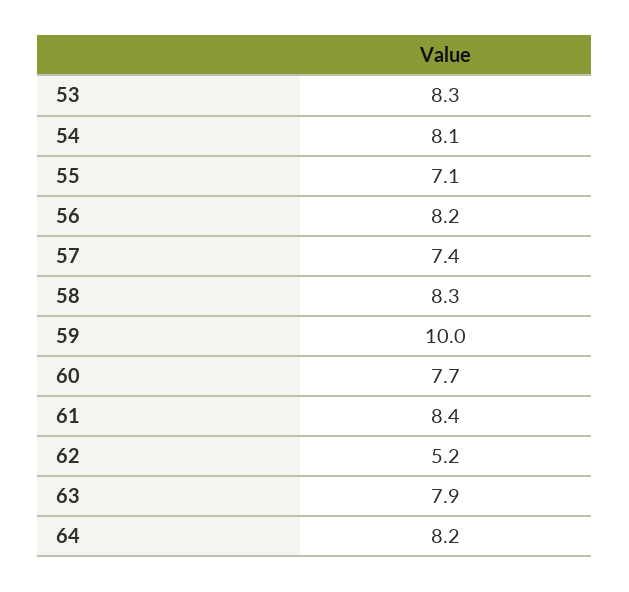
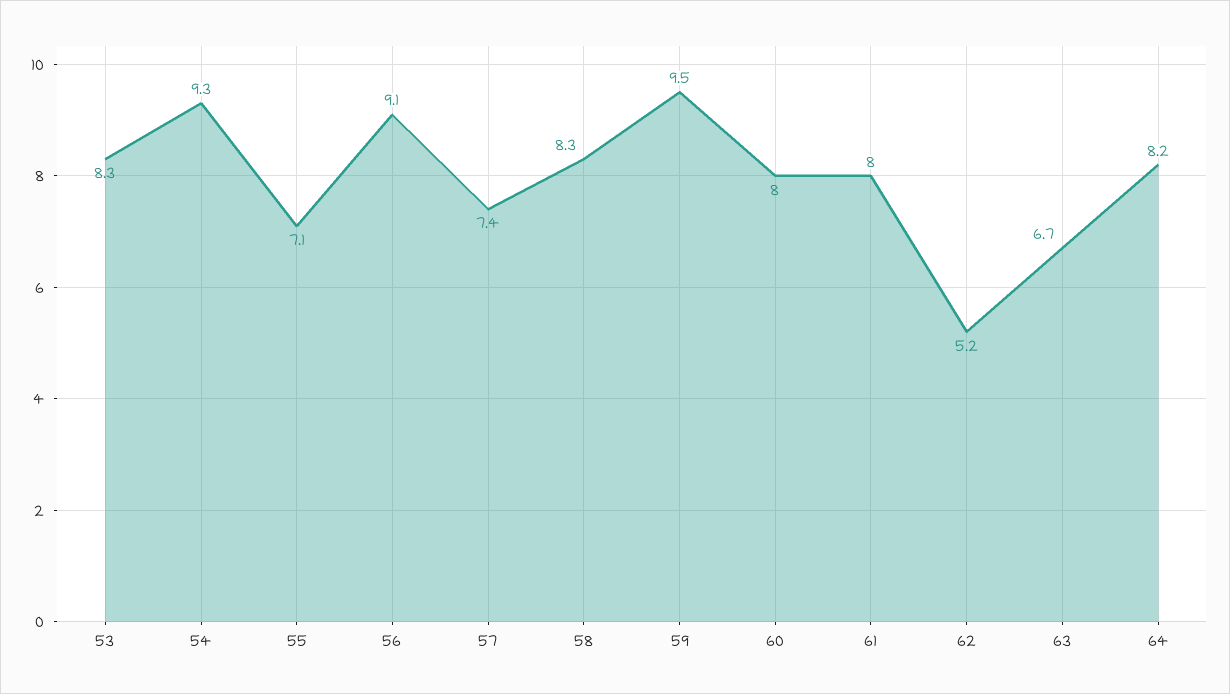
  {
    "53": 8.3,
-   "54": 8.1,
+   "54": 9.3,
    "55": 7.1,
-   "56": 8.2,
+   "56": 9.1,
    "57": 7.4,
    "58": 8.3,
-   "59": 10,
+   "59": 9.5,
-   "60": 7.7,
+   "60": 8,
-   "61": 8.4,
+   "61": 8,
    "62": 5.2,
-   "63": 7.9,
+   "63": 6.7,
    "64": 8.2
  }

